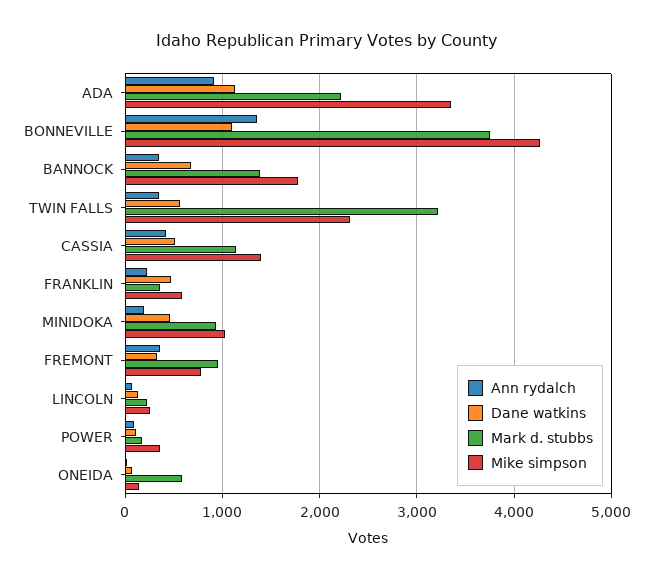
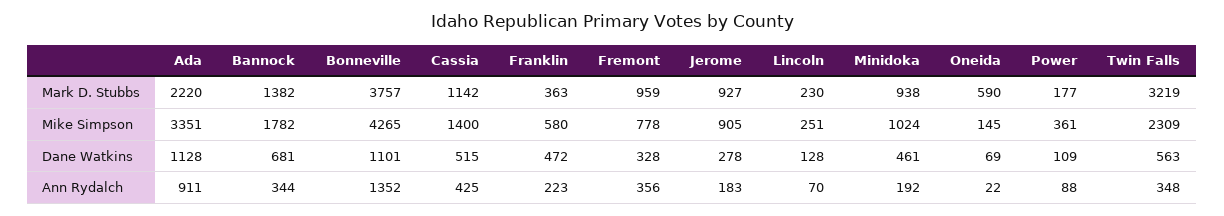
  {
    "Ann rydalch": {
      "ADA": 911,
      "BONNEVILLE": 1352,
      "BANNOCK": 344,
      "TWIN FALLS": 348,
      "CASSIA": 425,
      "FRANKLIN": 223,
      "MINIDOKA": 192,
      "FREMONT": 356,
      "LINCOLN": 70,
      "POWER": 88,
-     "ONEIDA": 22
+     "ONEIDA": 22,
+     "Jerome": 183
    },
    "Dane watkins": {
      "ADA": 1128,
      "BONNEVILLE": 1101,
      "BANNOCK": 681,
      "TWIN FALLS": 563,
      "CASSIA": 515,
      "FRANKLIN": 472,
      "MINIDOKA": 461,
      "FREMONT": 328,
      "LINCOLN": 128,
      "POWER": 109,
-     "ONEIDA": 69
+     "ONEIDA": 69,
+     "Jerome": 278
    },
    "Mark d. stubbs": {
      "ADA": 2220,
      "BONNEVILLE": 3757,
      "BANNOCK": 1382,
      "TWIN FALLS": 3219,
      "CASSIA": 1142,
      "FRANKLIN": 363,
      "MINIDOKA": 938,
      "FREMONT": 959,
      "LINCOLN": 230,
      "POWER": 177,
-     "ONEIDA": 590
+     "ONEIDA": 590,
+     "Jerome": 927
    },
    "Mike simpson": {
      "ADA": 3351,
      "BONNEVILLE": 4265,
      "BANNOCK": 1782,
      "TWIN FALLS": 2309,
      "CASSIA": 1400,
      "FRANKLIN": 580,
      "MINIDOKA": 1024,
      "FREMONT": 778,
      "LINCOLN": 251,
      "POWER": 361,
-     "ONEIDA": 145
+     "ONEIDA": 145,
+     "Jerome": 905
    }
  }

